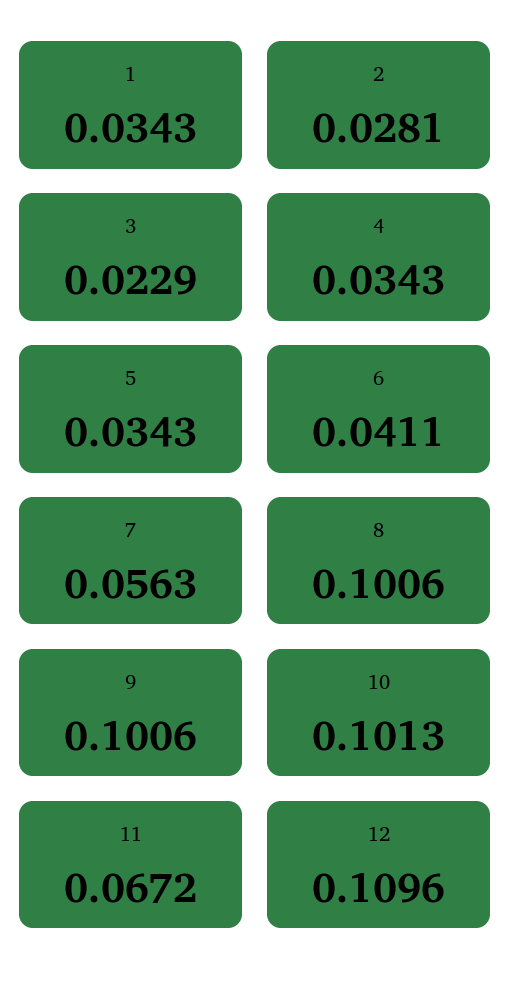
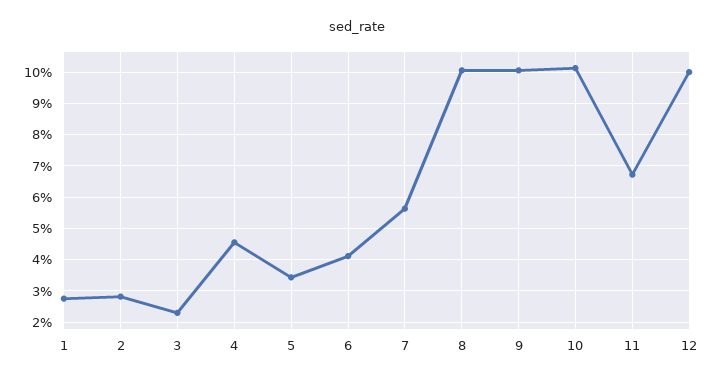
  {
-   "1": 0.0343,
+   "1": 0.028,
    "2": 0.0281,
    "3": 0.0229,
-   "4": 0.0343,
+   "4": 0.046,
    "5": 0.0343,
    "6": 0.0411,
    "7": 0.0563,
    "8": 0.1006,
    "9": 0.1006,
    "10": 0.1013,
    "11": 0.0672,
-   "12": 0.1096
+   "12": 0.1
  }

